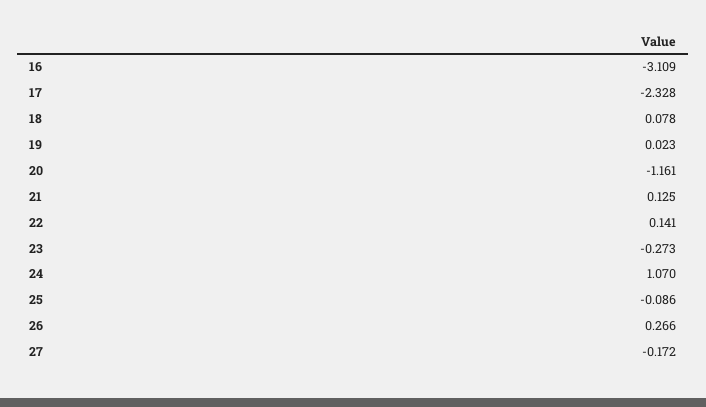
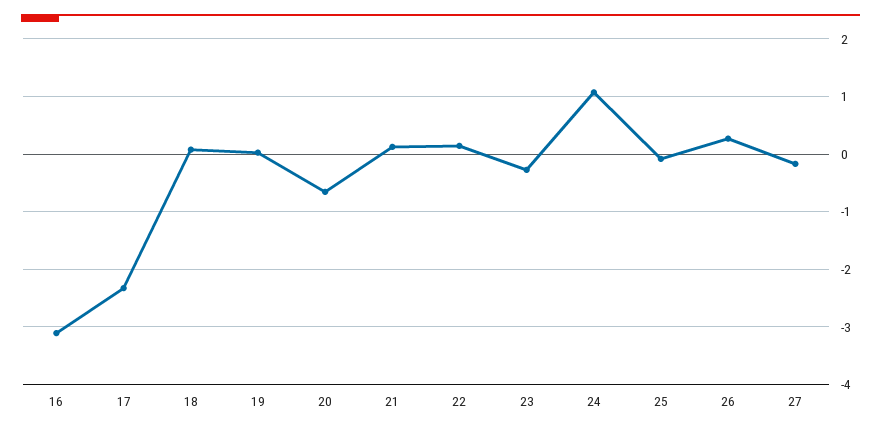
  {
    "16": -3.109,
    "17": -2.328,
    "18": 0.078,
    "19": 0.023,
-   "20": -1.161,
+   "20": -0.6,
    "21": 0.125,
    "22": 0.141,
    "23": -0.273,
    "24": 1.07,
    "25": -0.086,
    "26": 0.266,
    "27": -0.172
  }

